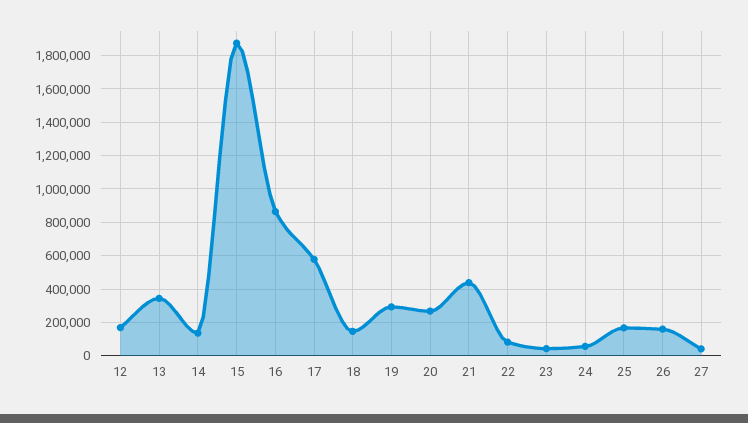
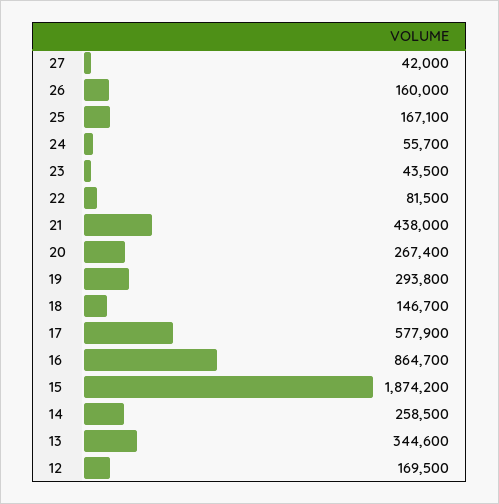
  {
    "12": 169500,
    "13": 344600,
-   "14": 150000,
+   "14": 258500,
    "15": 1874200,
    "16": 864700,
    "17": 577900,
    "18": 146700,
    "19": 293800,
    "20": 267400,
    "21": 438000,
    "22": 81500,
    "23": 43500,
    "24": 55700,
    "25": 167100,
    "26": 160000,
    "27": 42000
  }

